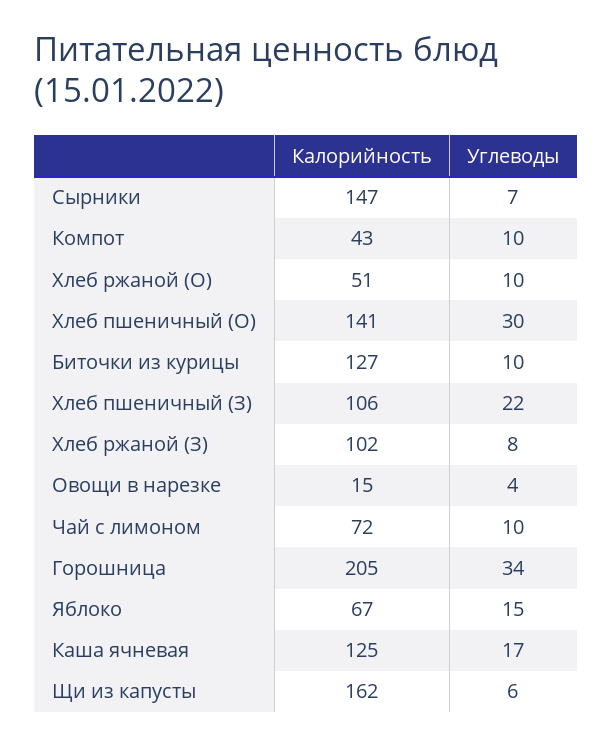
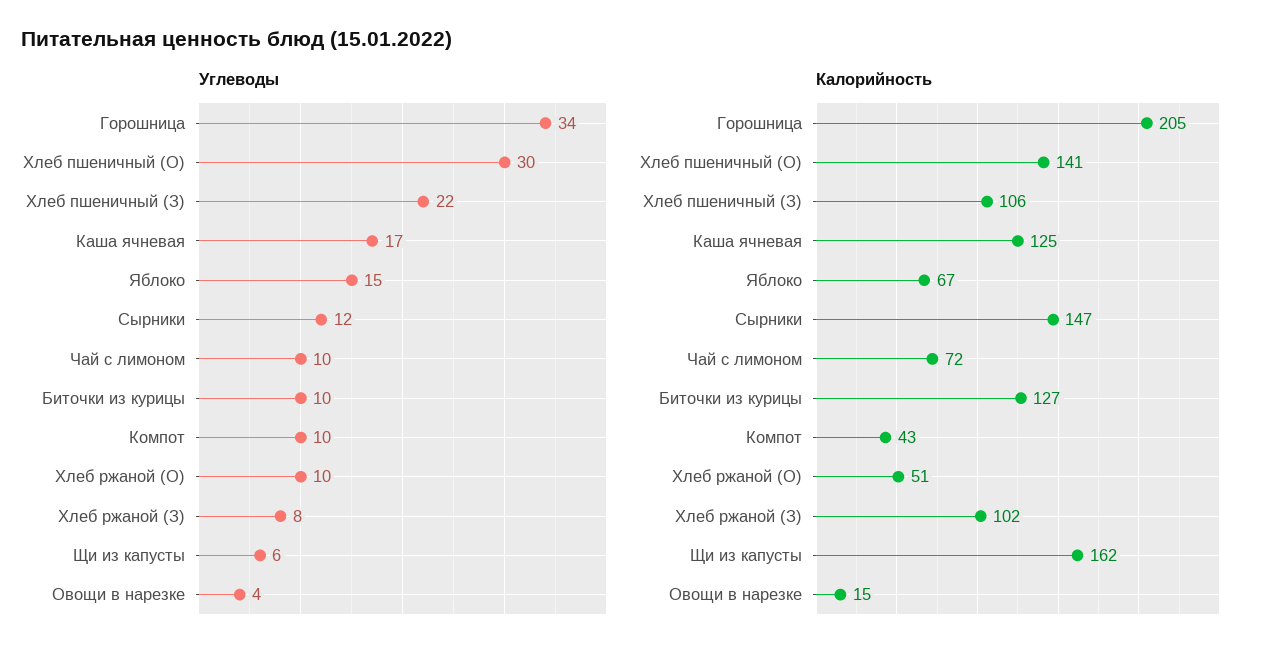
  {
    "Калорийность": {
      "Сырники": 147,
      "Компот": 43,
      "Хлеб ржаной (О)": 51,
      "Хлеб пшеничный (О)": 141,
      "Биточки из курицы": 127,
      "Хлеб пшеничный (З)": 106,
      "Хлеб ржаной (З)": 102,
      "Овощи в нарезке": 15,
      "Чай с лимоном": 72,
      "Горошница": 205,
      "Яблоко": 67,
      "Каша ячневая": 125,
      "Щи из капусты": 162
    },
    "Углеводы": {
-     "Сырники": 7,
+     "Сырники": 12,
      "Компот": 10,
      "Хлеб ржаной (О)": 10,
      "Хлеб пшеничный (О)": 30,
      "Биточки из курицы": 10,
      "Хлеб пшеничный (З)": 22,
      "Хлеб ржаной (З)": 8,
      "Овощи в нарезке": 4,
      "Чай с лимоном": 10,
      "Горошница": 34,
      "Яблоко": 15,
      "Каша ячневая": 17,
      "Щи из капусты": 6
    }
  }

